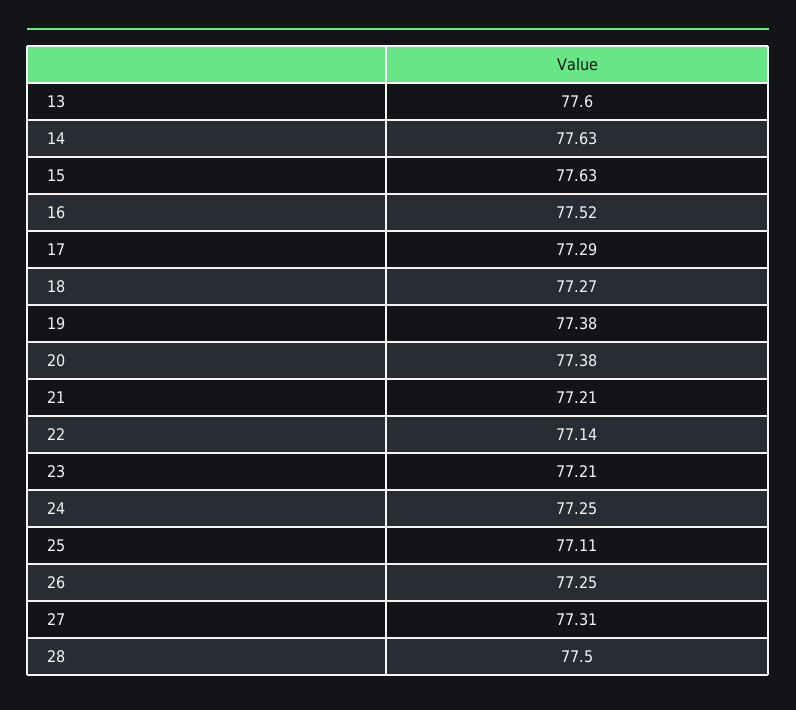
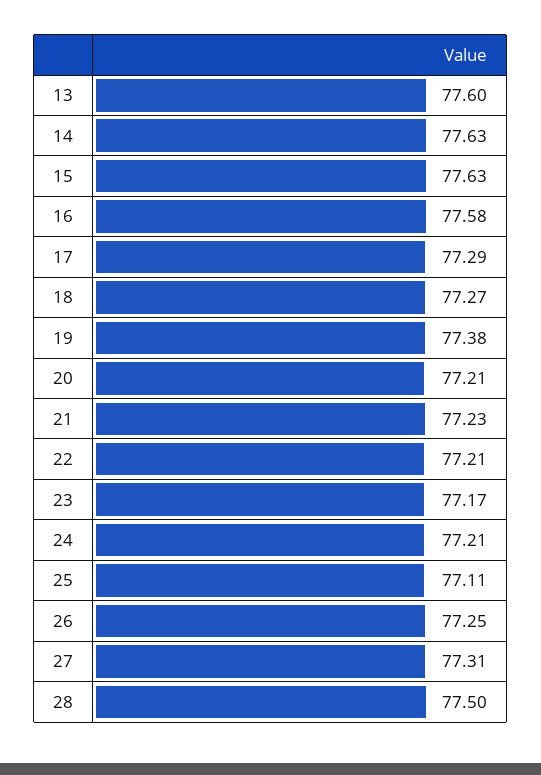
  {
    "13": 77.6,
    "14": 77.63,
    "15": 77.63,
-   "16": 77.52,
+   "16": 77.58,
    "17": 77.29,
    "18": 77.27,
    "19": 77.38,
-   "20": 77.38,
+   "20": 77.21,
-   "21": 77.21,
+   "21": 77.23,
-   "22": 77.14,
+   "22": 77.21,
-   "23": 77.21,
+   "23": 77.17,
-   "24": 77.25,
+   "24": 77.21,
    "25": 77.11,
    "26": 77.25,
    "27": 77.31,
    "28": 77.5
  }

